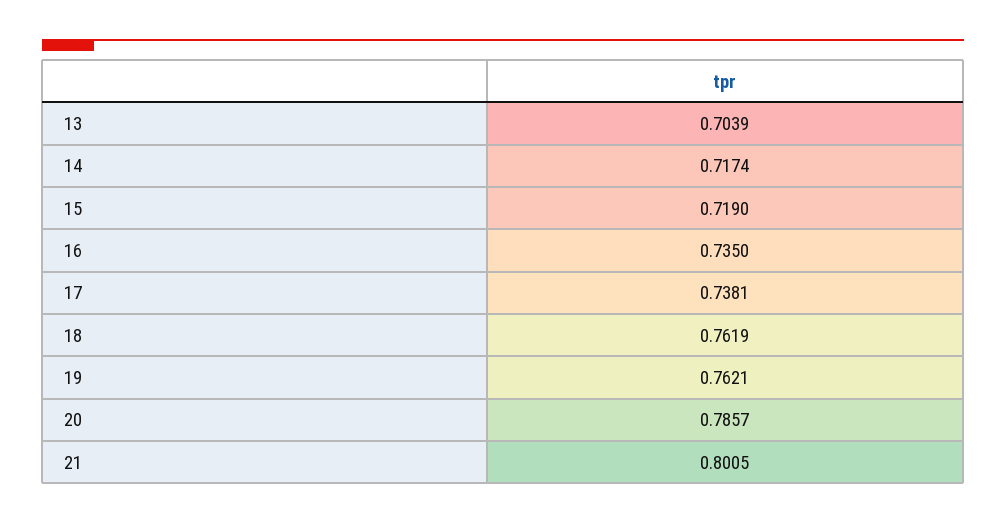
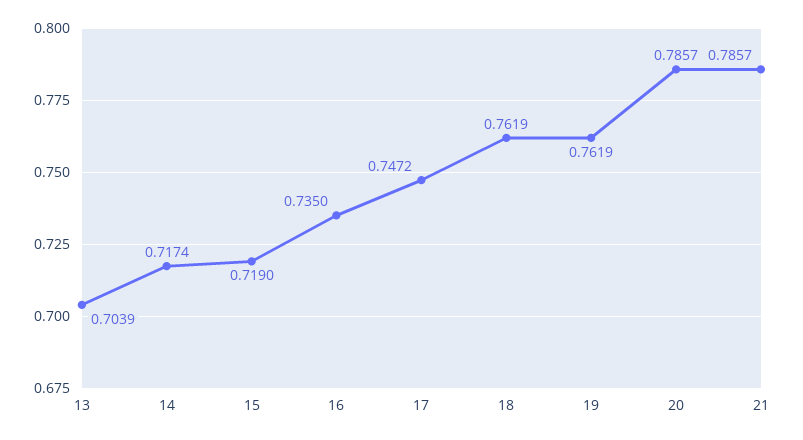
  {
    "13": 0.7039,
    "14": 0.7174,
    "15": 0.719,
    "16": 0.735,
-   "17": 0.7381,
+   "17": 0.7472,
    "18": 0.7619,
-   "19": 0.7621,
+   "19": 0.7619,
    "20": 0.7857,
-   "21": 0.8005
+   "21": 0.7857
  }

